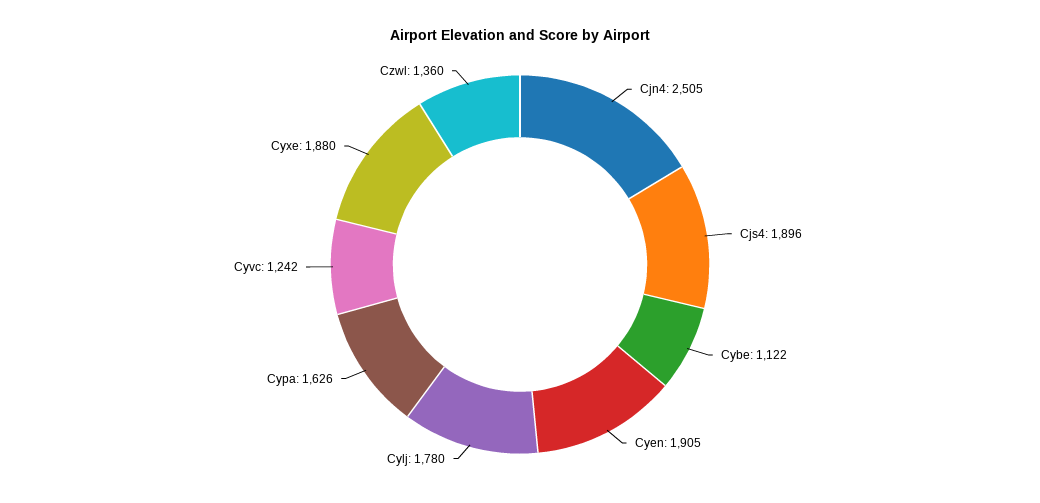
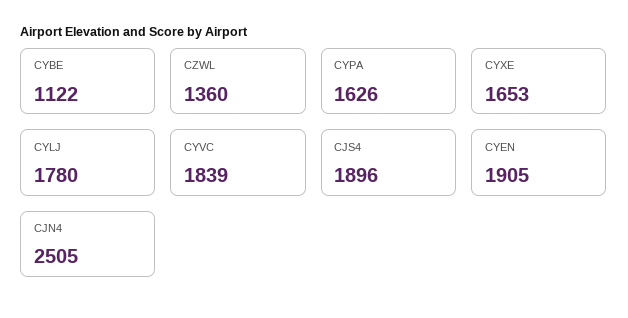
  {
    "Cjn4": 2505,
    "Cjs4": 1896,
    "Cybe": 1122,
    "Cyen": 1905,
    "Cylj": 1780,
    "Cypa": 1626,
-   "Cyvc": 1242,
+   "Cyvc": 1839,
-   "Cyxe": 1880,
+   "Cyxe": 1653,
    "Czwl": 1360
  }

